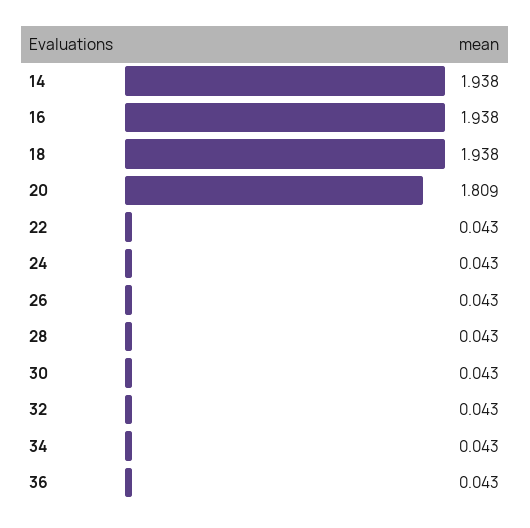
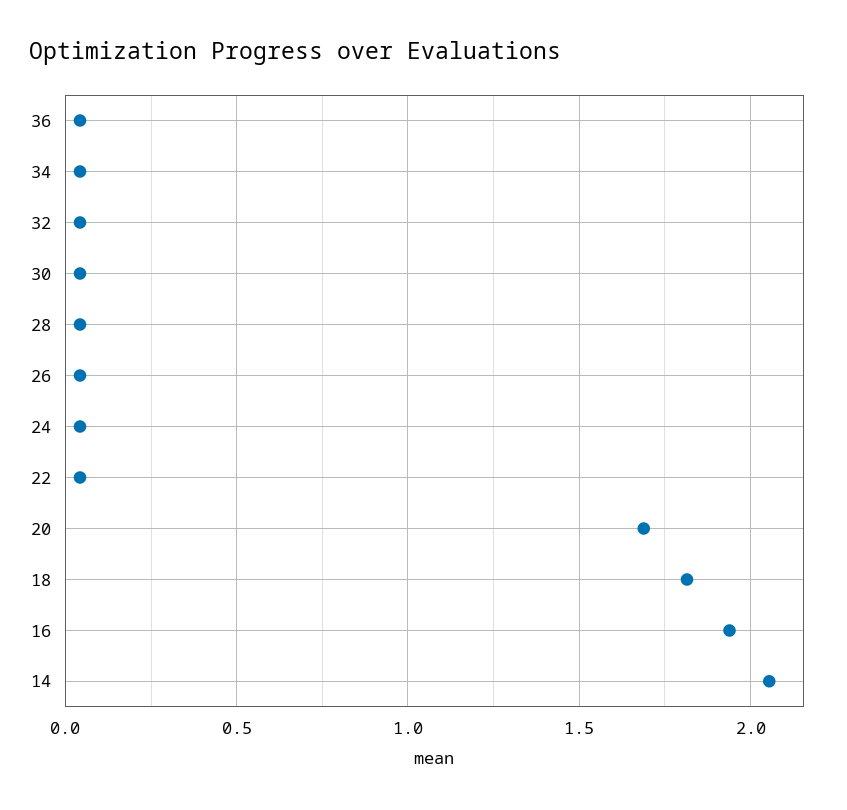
  {
-   "14": 1.938,
+   "14": 2.05,
    "16": 1.938,
-   "18": 1.938,
+   "18": 1.8,
-   "20": 1.809,
+   "20": 1.7,
    "22": 0.043,
    "24": 0.043,
    "26": 0.043,
    "28": 0.043,
    "30": 0.043,
    "32": 0.043,
    "34": 0.043,
    "36": 0.043
  }

